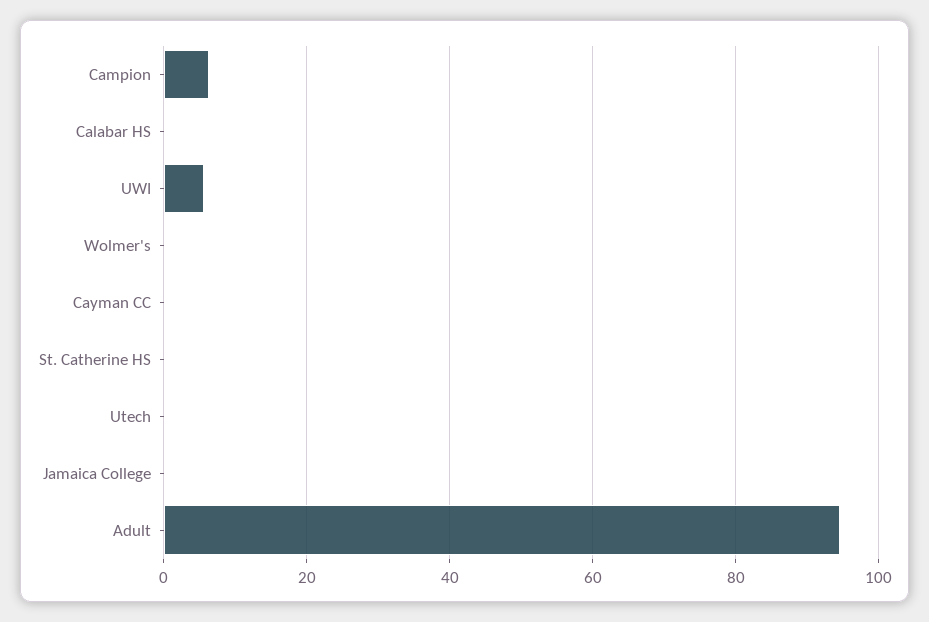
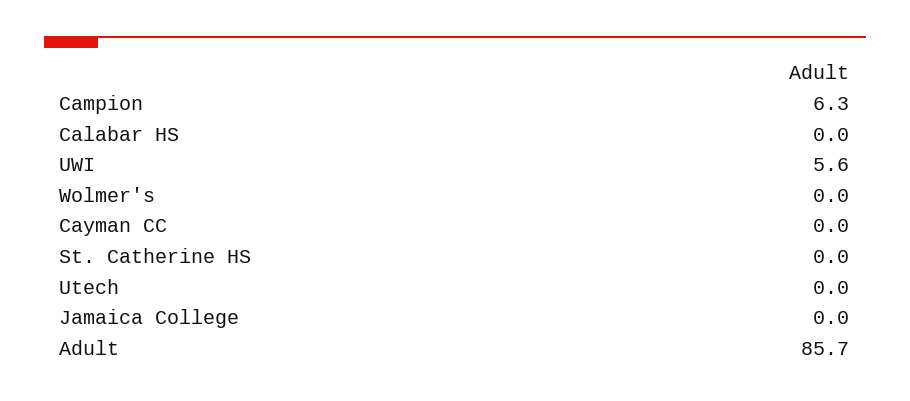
  {
    "Campion": 6.3,
    "Calabar HS": 0,
    "UWI": 5.6,
    "Wolmer's": 0,
    "Cayman CC": 0,
    "St. Catherine HS": 0,
    "Utech": 0,
    "Jamaica College": 0,
-   "Adult": 94
+   "Adult": 85.7
  }

